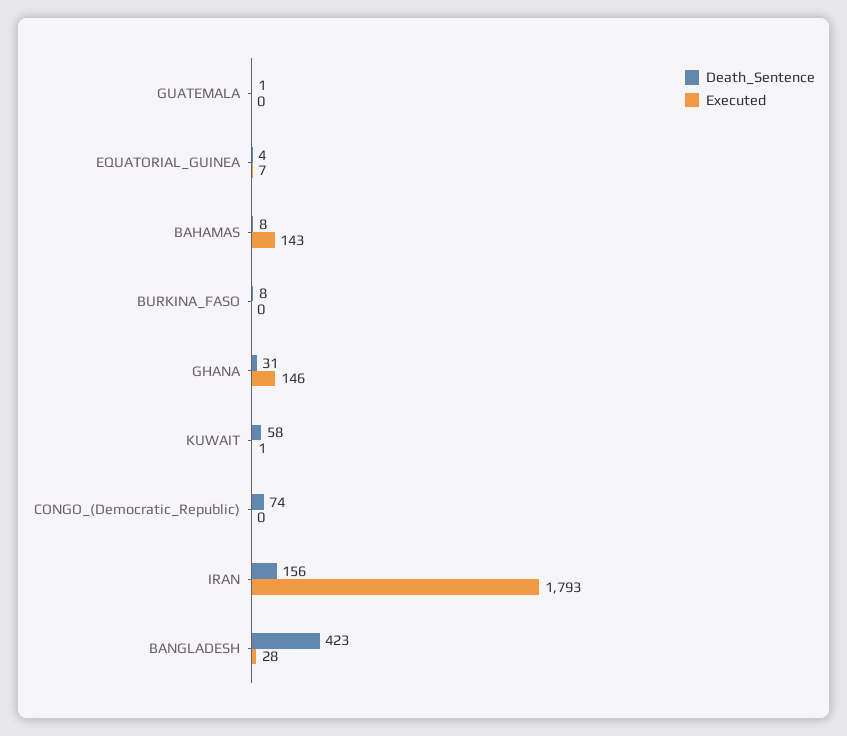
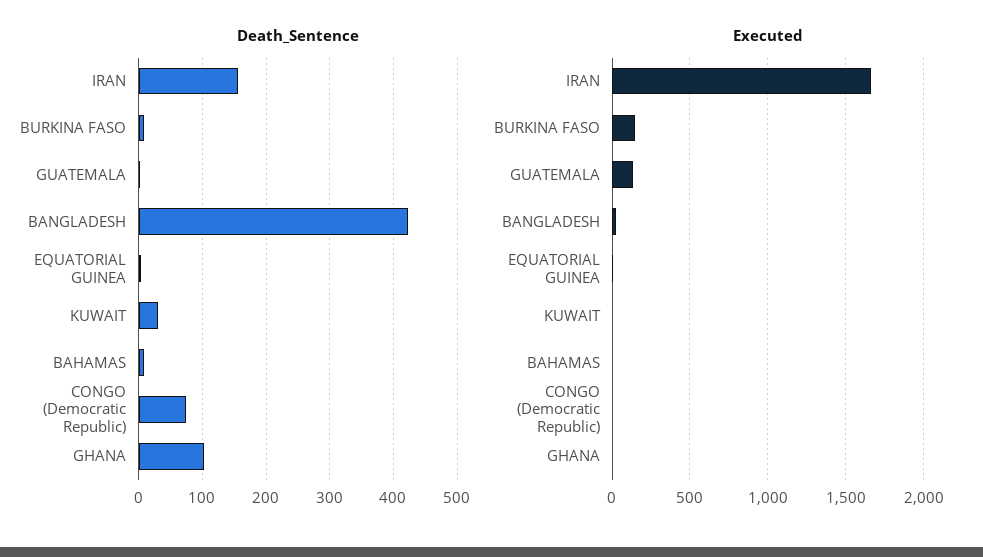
  {
    "Death_Sentence": {
      "GUATEMALA": 1,
      "EQUATORIAL_GUINEA": 4,
      "BAHAMAS": 8,
      "BURKINA_FASO": 8,
-     "GHANA": 31,
+     "GHANA": 100,
-     "KUWAIT": 58,
+     "KUWAIT": 30,
      "CONGO_(Democratic_Republic)": 74,
      "IRAN": 156,
      "BANGLADESH": 423
    },
    "Executed": {
-     "GUATEMALA": 0,
+     "GUATEMALA": 150,
      "EQUATORIAL_GUINEA": 7,
-     "BAHAMAS": 143,
+     "BAHAMAS": 0,
-     "BURKINA_FASO": 0,
+     "BURKINA_FASO": 150,
-     "GHANA": 146,
+     "GHANA": 0,
      "KUWAIT": 1,
      "CONGO_(Democratic_Republic)": 0,
-     "IRAN": 1793,
+     "IRAN": 1650,
      "BANGLADESH": 28
    }
  }

